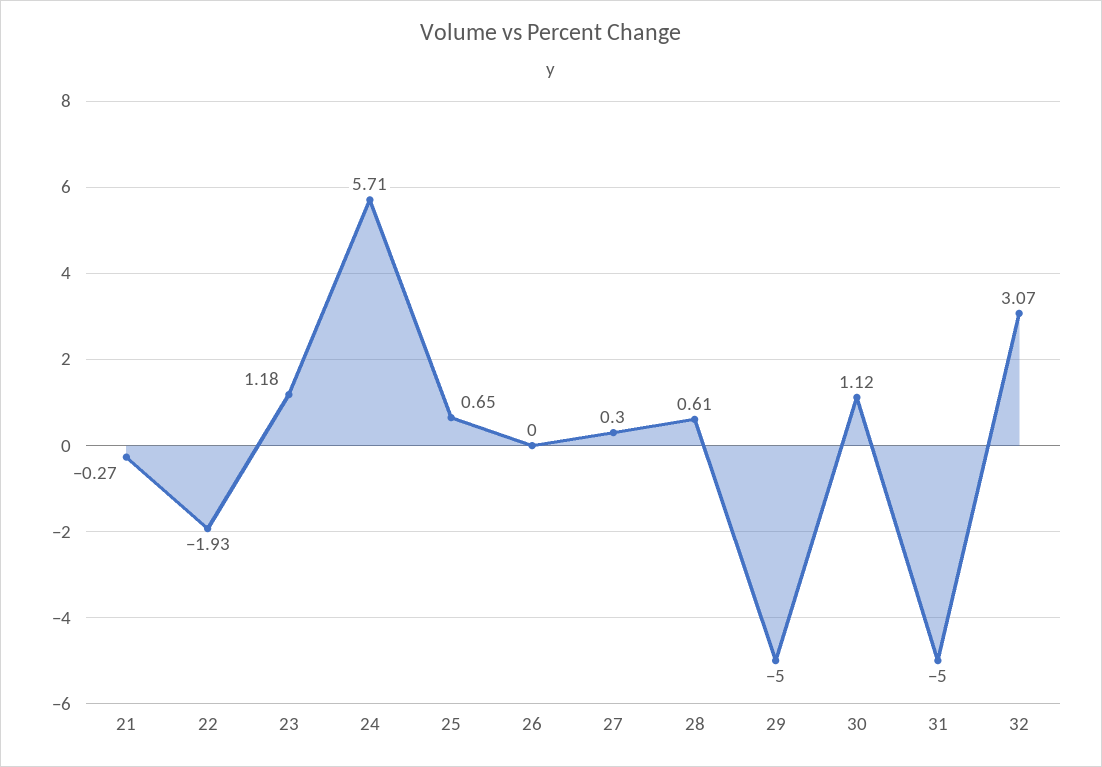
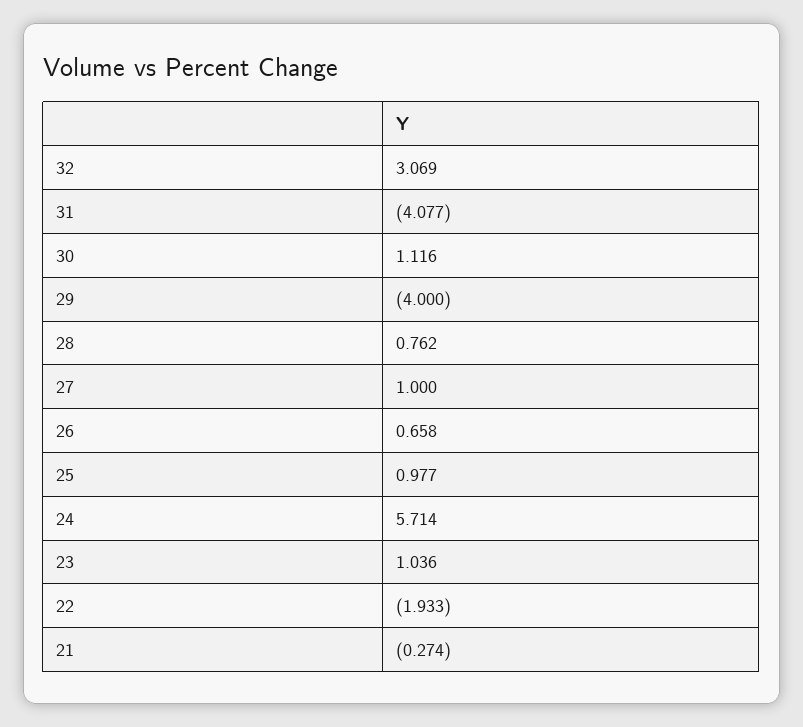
  {
    "21": -0.274,
    "22": -1.933,
-   "23": 1.18,
+   "23": 1.036,
    "24": 5.714,
-   "25": 0.65,
+   "25": 0.977,
-   "26": 0,
+   "26": 0.658,
-   "27": 0.3,
+   "27": 1,
-   "28": 0.61,
+   "28": 0.762,
-   "29": -5,
+   "29": -4,
    "30": 1.116,
-   "31": -5,
+   "31": -4.077,
    "32": 3.069
  }

